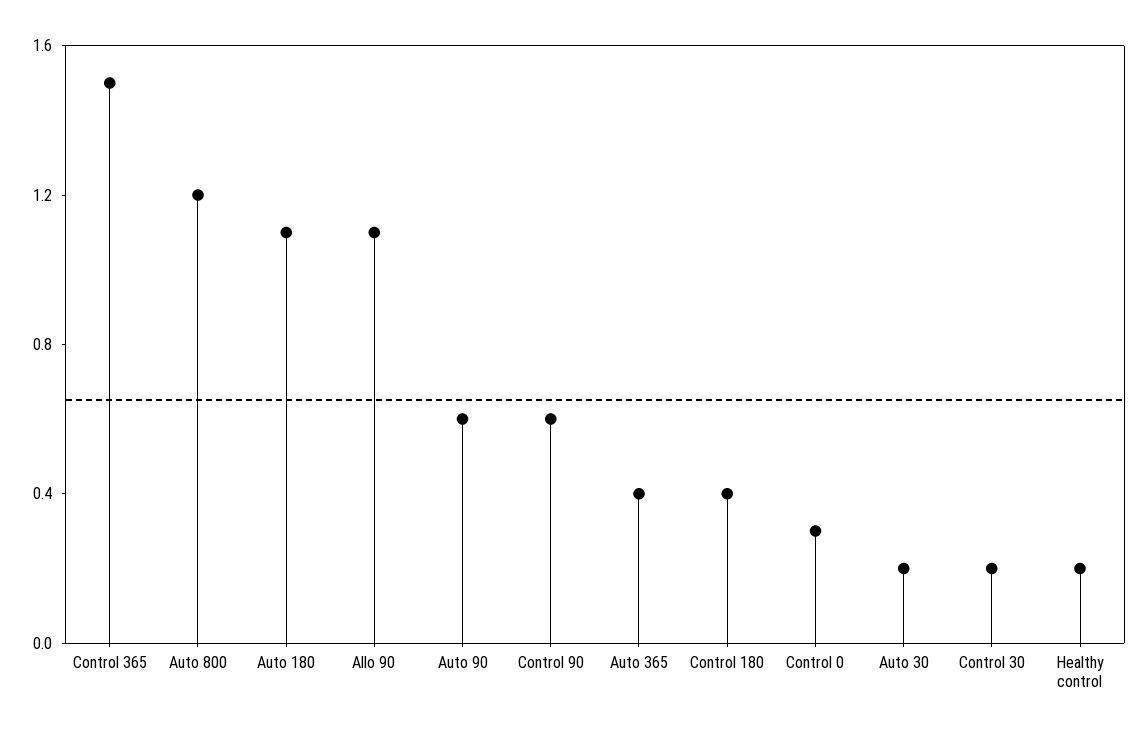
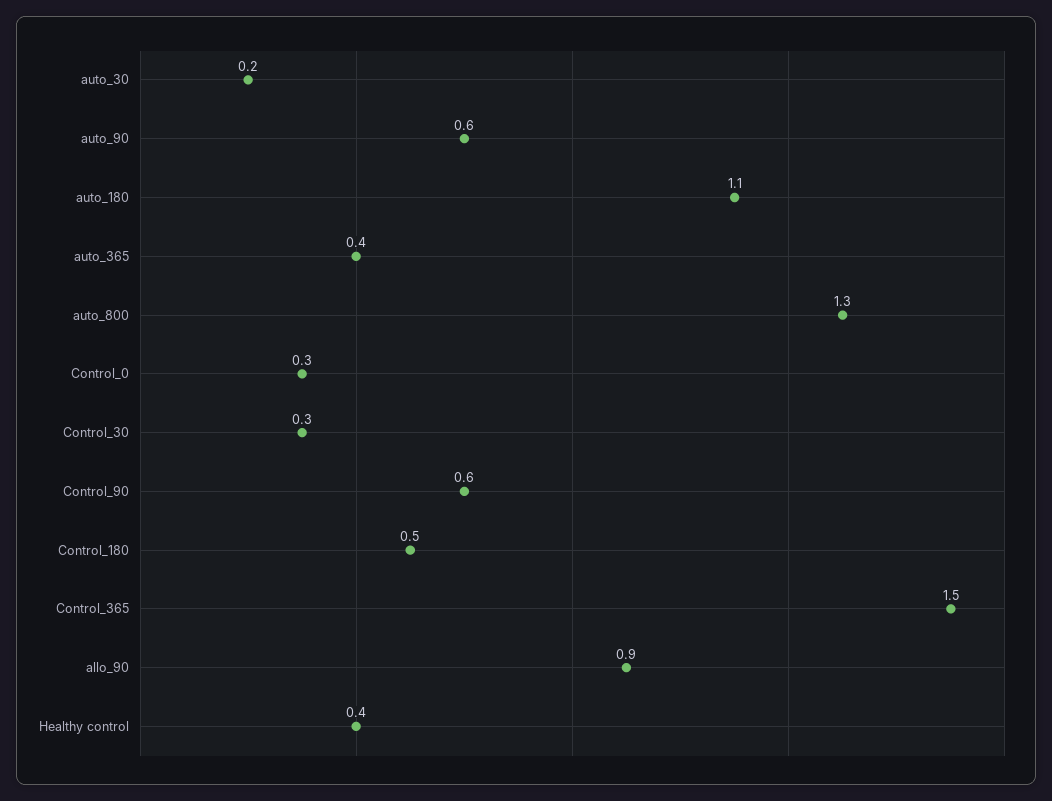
  {
    "Control 365": 1.5,
-   "Auto 800": 1.2,
+   "Auto 800": 1.3,
    "Auto 180": 1.1,
-   "Allo 90": 1.1,
+   "Allo 90": 0.9,
    "Auto 90": 0.6,
    "Control 90": 0.6,
    "Auto 365": 0.4,
-   "Control 180": 0.4,
+   "Control 180": 0.5,
    "Control 0": 0.3,
    "Auto 30": 0.2,
-   "Control 30": 0.2,
+   "Control 30": 0.3,
-   "Healthy control": 0.2
+   "Healthy control": 0.4
  }

